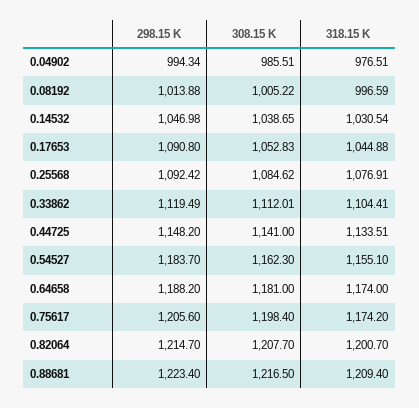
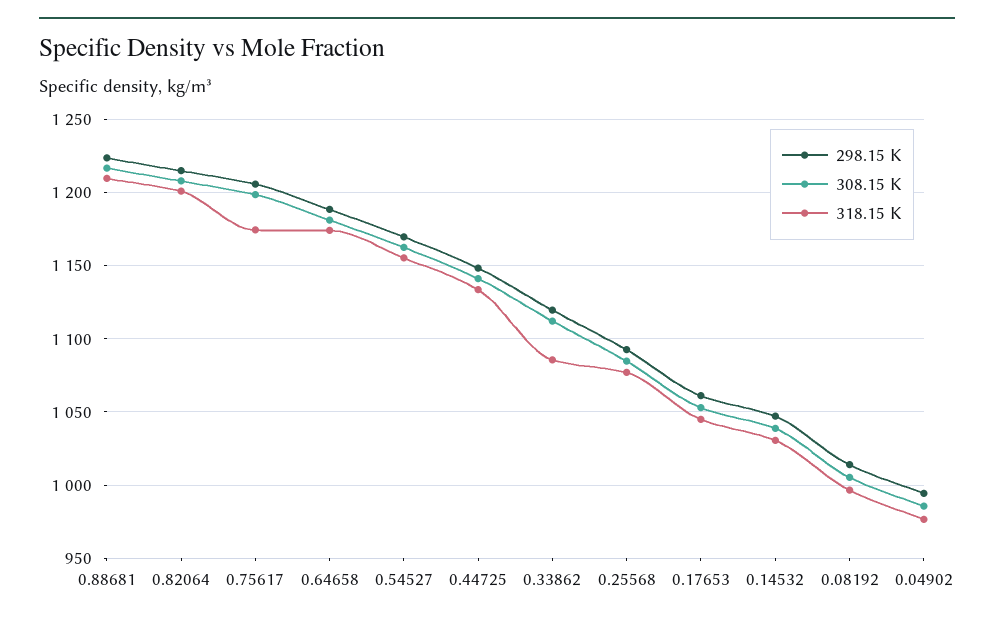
  {
    "298.15 K": {
      "0.04902": 994.34,
      "0.08192": 1013.88,
      "0.14532": 1046.98,
-     "0.17653": 1090.8,
+     "0.17653": 1060,
      "0.25568": 1092.42,
      "0.33862": 1119.49,
      "0.44725": 1148.2,
-     "0.54527": 1183.7,
+     "0.54527": 1170,
      "0.64658": 1188.2,
      "0.75617": 1205.6,
      "0.82064": 1214.7,
      "0.88681": 1223.4
    },
    "308.15 K": {
      "0.04902": 985.51,
      "0.08192": 1005.22,
      "0.14532": 1038.65,
      "0.17653": 1052.83,
      "0.25568": 1084.62,
      "0.33862": 1112.01,
      "0.44725": 1141,
      "0.54527": 1162.3,
      "0.64658": 1181,
      "0.75617": 1198.4,
      "0.82064": 1207.7,
      "0.88681": 1216.5
    },
    "318.15 K": {
      "0.04902": 976.51,
      "0.08192": 996.59,
      "0.14532": 1030.54,
      "0.17653": 1044.88,
      "0.25568": 1076.91,
-     "0.33862": 1104.41,
+     "0.33862": 1085,
      "0.44725": 1133.51,
      "0.54527": 1155.1,
      "0.64658": 1174,
      "0.75617": 1174.2,
      "0.82064": 1200.7,
      "0.88681": 1209.4
    }
  }

